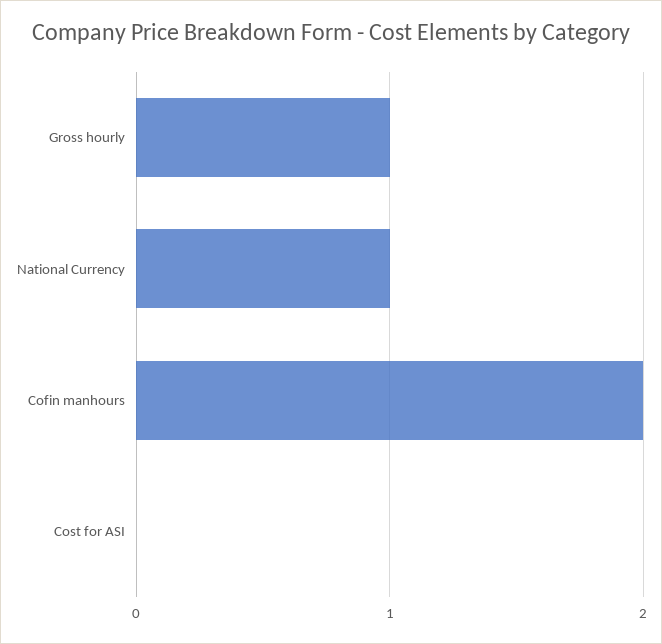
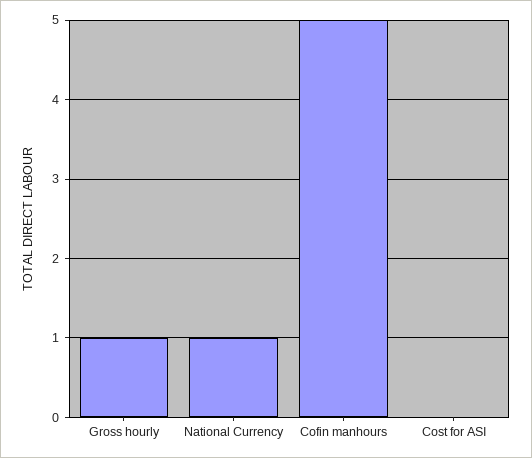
  {
    "Gross hourly": 1,
    "National Currency": 1,
-   "Cofin manhours": 2,
+   "Cofin manhours": 5,
    "Cost for ASI": 0
  }

